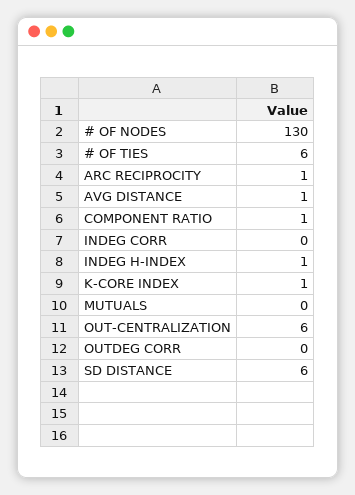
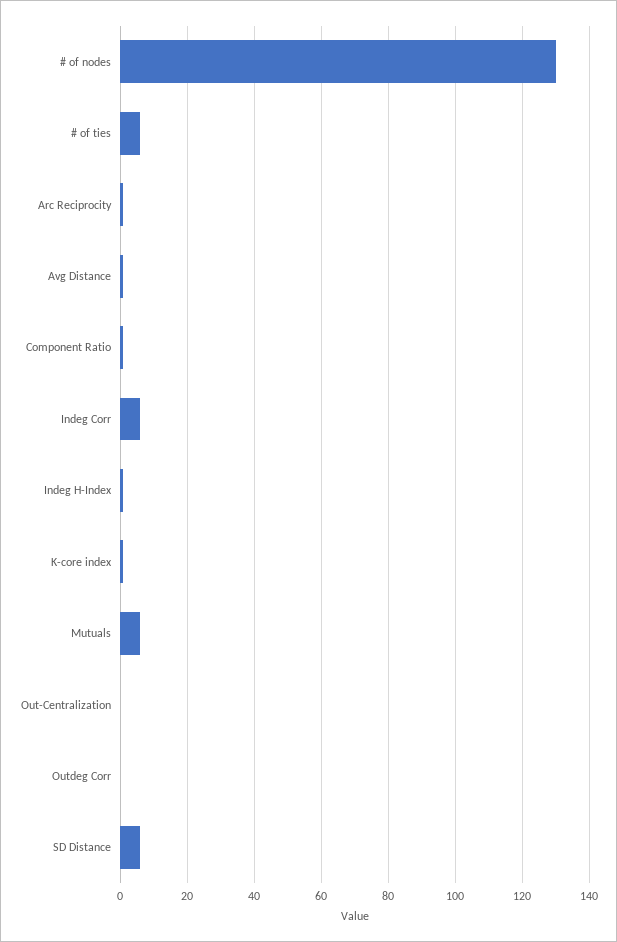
  {
    "# OF NODES": 130,
    "# OF TIES": 6,
    "ARC RECIPROCITY": 1,
    "AVG DISTANCE": 1,
    "COMPONENT RATIO": 1,
-   "INDEG CORR": 0,
+   "INDEG CORR": 6,
    "INDEG H-INDEX": 1,
    "K-CORE INDEX": 1,
-   "MUTUALS": 0,
+   "MUTUALS": 6,
-   "OUT-CENTRALIZATION": 6,
+   "OUT-CENTRALIZATION": 0,
    "OUTDEG CORR": 0,
    "SD DISTANCE": 6
  }

